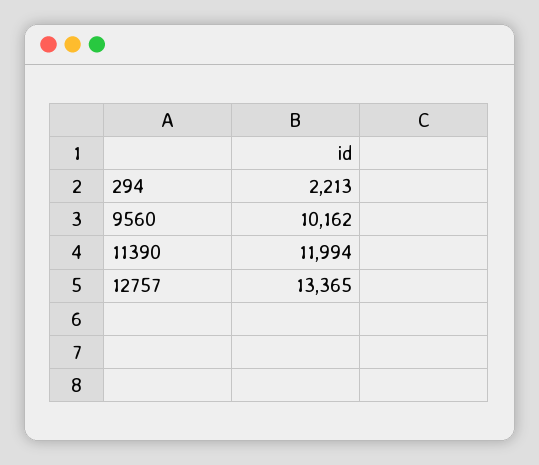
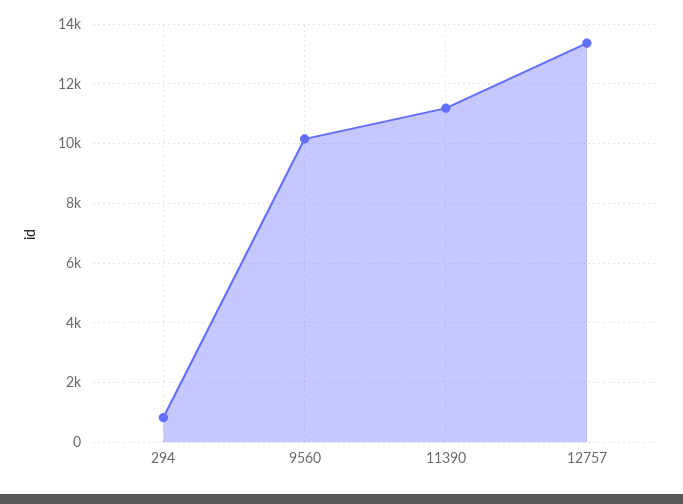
  {
-   "294": 2213,
+   "294": 750,
    "9560": 10162,
-   "11390": 11994,
+   "11390": 11250,
    "12757": 13365
  }

